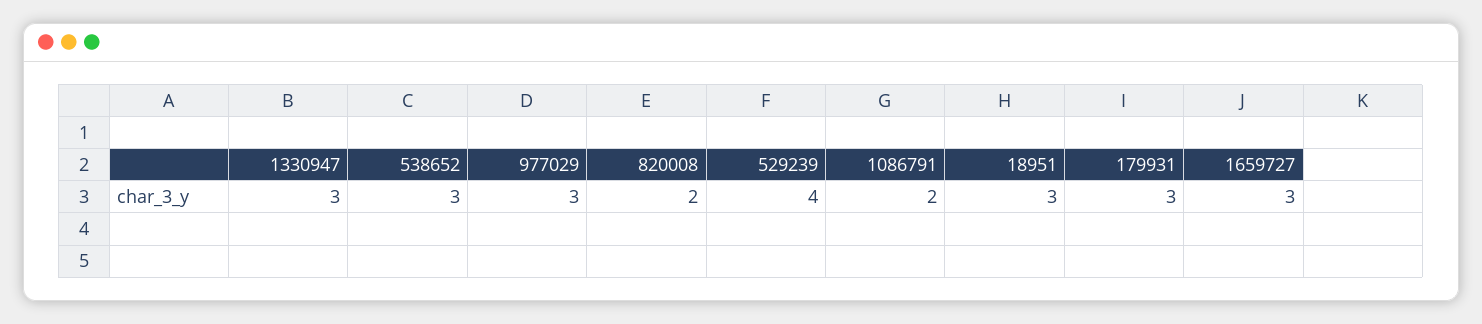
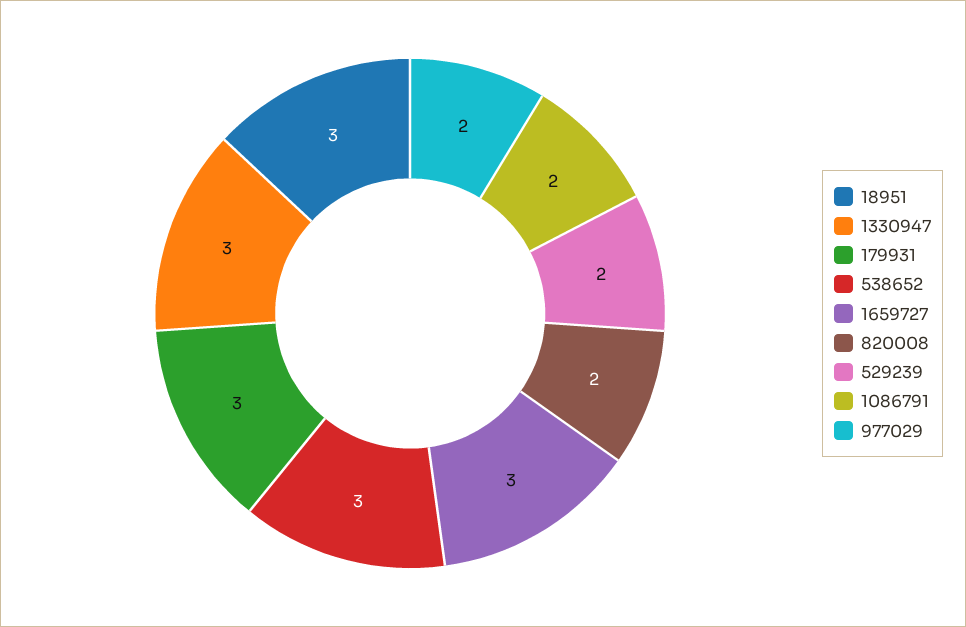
  {
    "1330947": 3,
    "538652": 3,
-   "977029": 3,
+   "977029": 2,
    "820008": 2,
-   "529239": 4,
+   "529239": 2,
    "1086791": 2,
    "18951": 3,
    "179931": 3,
    "1659727": 3
  }

